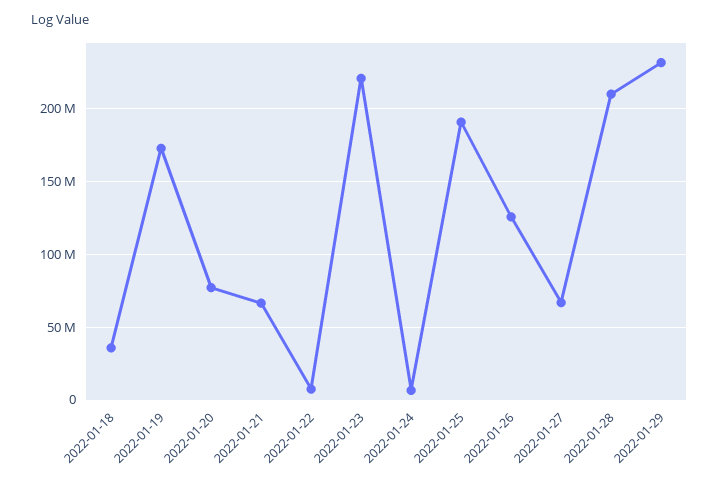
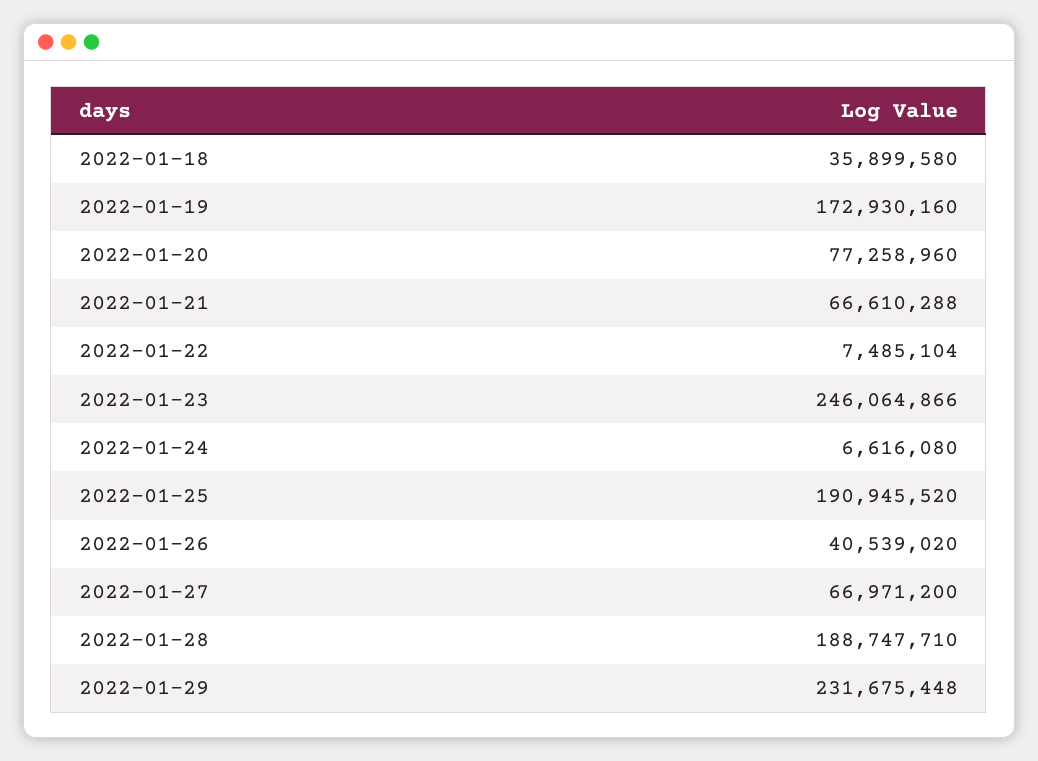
  {
    "2022-01-18": 35899580,
    "2022-01-19": 172930160,
    "2022-01-20": 77258960,
    "2022-01-21": 66610288,
    "2022-01-22": 7485104,
-   "2022-01-23": 220000000,
+   "2022-01-23": 246064866,
    "2022-01-24": 6616080,
    "2022-01-25": 190945520,
-   "2022-01-26": 125000000,
+   "2022-01-26": 40539020,
    "2022-01-27": 66971200,
-   "2022-01-28": 210000000,
+   "2022-01-28": 188747710,
    "2022-01-29": 231675448
  }

